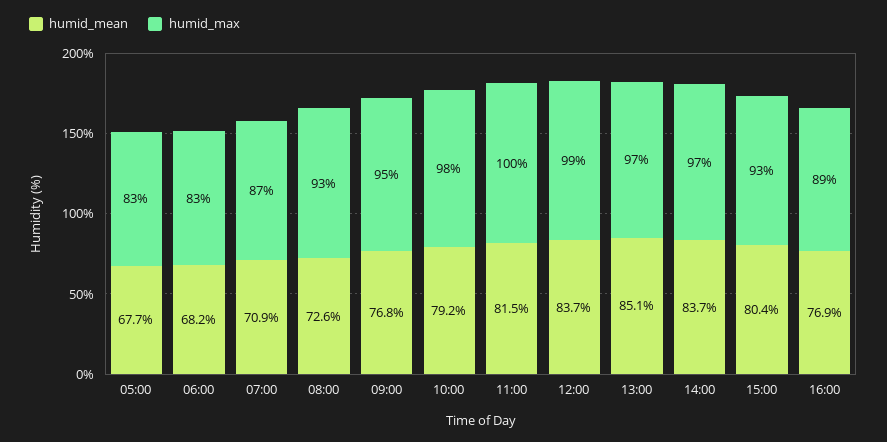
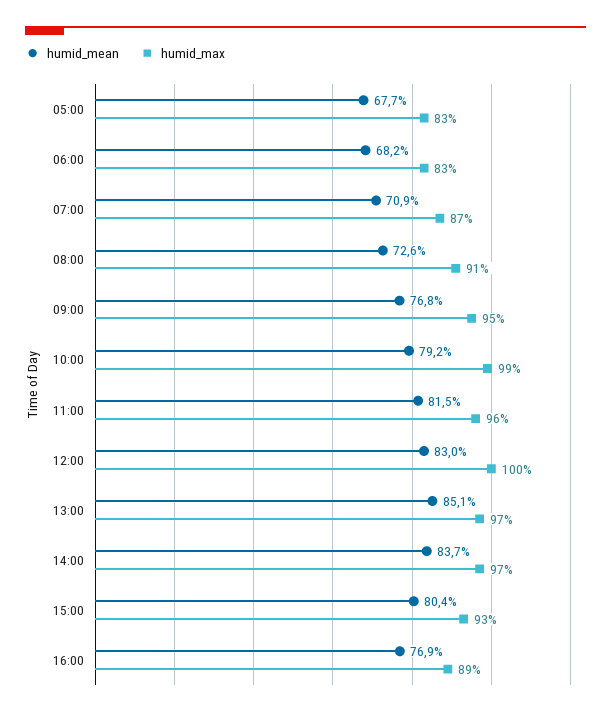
  {
    "humid_mean": {
      "05:00": 67.7,
      "06:00": 68.2,
      "07:00": 70.9,
      "08:00": 72.6,
      "09:00": 76.8,
      "10:00": 79.2,
      "11:00": 81.5,
-     "12:00": 83.7,
+     "12:00": 83,
      "13:00": 85.1,
      "14:00": 83.7,
      "15:00": 80.4,
      "16:00": 76.9
    },
    "humid_max": {
      "05:00": 83,
      "06:00": 83,
      "07:00": 87,
-     "08:00": 93,
+     "08:00": 91,
      "09:00": 95,
-     "10:00": 98,
+     "10:00": 99,
-     "11:00": 100,
+     "11:00": 96,
-     "12:00": 99,
+     "12:00": 100,
      "13:00": 97,
      "14:00": 97,
      "15:00": 93,
      "16:00": 89
    }
  }

